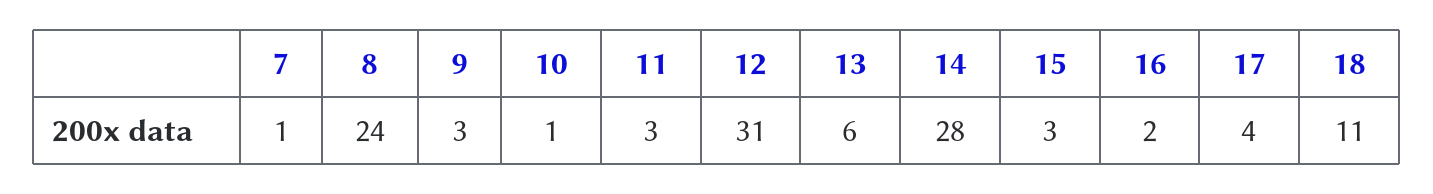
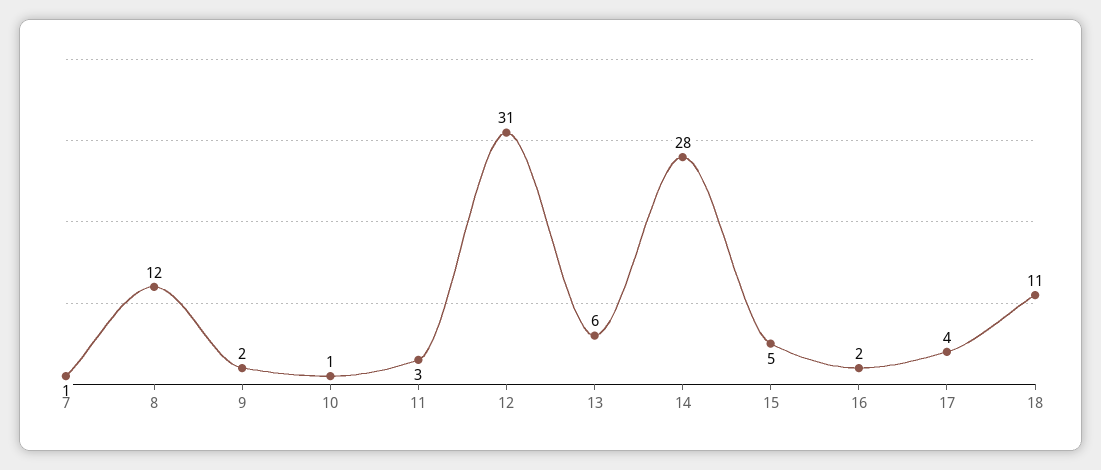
  {
    "7": 1,
-   "8": 24,
+   "8": 12,
-   "9": 3,
+   "9": 2,
    "10": 1,
    "11": 3,
    "12": 31,
    "13": 6,
    "14": 28,
-   "15": 3,
+   "15": 5,
    "16": 2,
    "17": 4,
    "18": 11
  }

